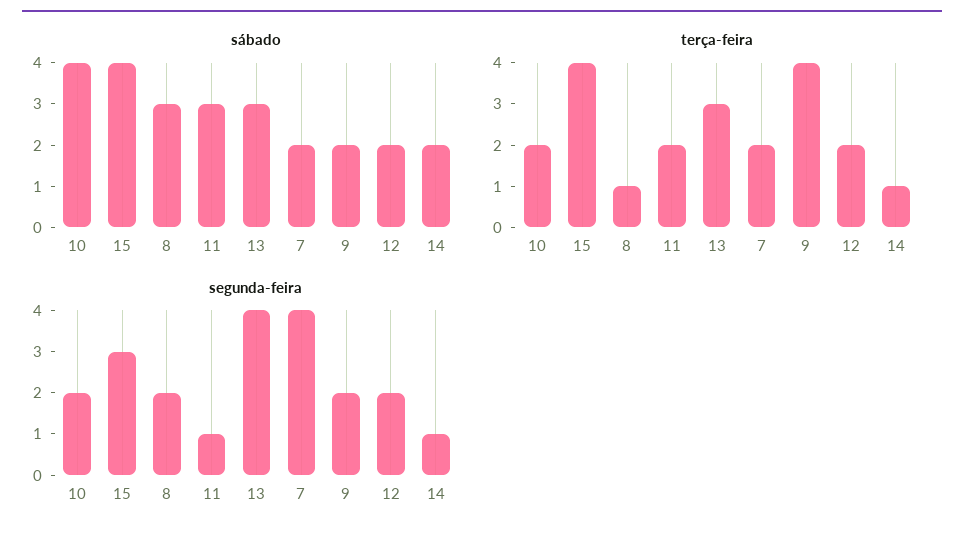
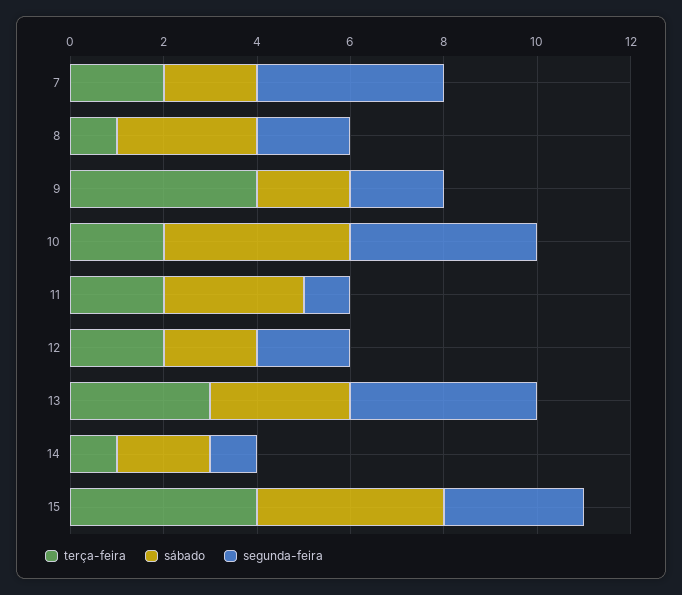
  {
    "sábado": {
      "10": 4,
      "15": 4,
      "8": 3,
      "11": 3,
      "13": 3,
      "7": 2,
      "9": 2,
      "12": 2,
      "14": 2
    },
    "terça-feira": {
      "10": 2,
      "15": 4,
      "8": 1,
      "11": 2,
      "13": 3,
      "7": 2,
      "9": 4,
      "12": 2,
      "14": 1
    },
    "segunda-feira": {
-     "10": 2,
+     "10": 4,
      "15": 3,
      "8": 2,
      "11": 1,
      "13": 4,
      "7": 4,
      "9": 2,
      "12": 2,
      "14": 1
    }
  }

